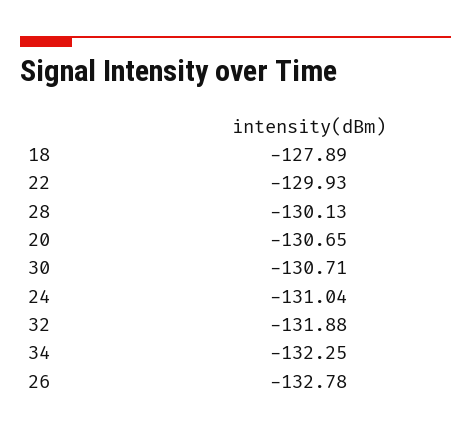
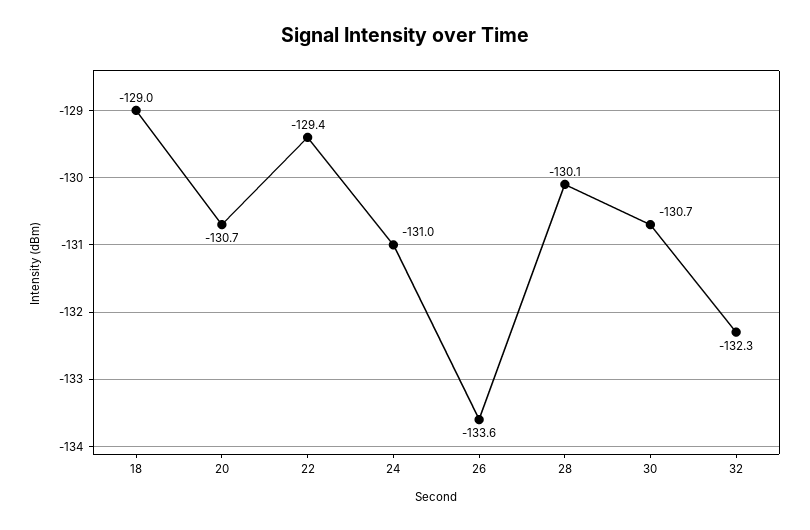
  {
-   "18": -127.89,
+   "18": -129,
-   "22": -129.93,
+   "22": -129.4,
    "28": -130.13,
    "20": -130.65,
    "30": -130.71,
    "24": -131.04,
-   "32": -131.88,
+   "32": -132.3,
-   "34": -132.25,
-   "26": -132.78
+   "26": -133.6
  }

